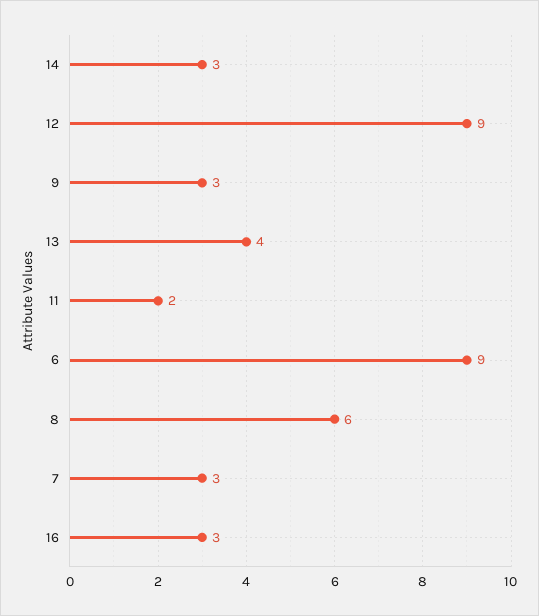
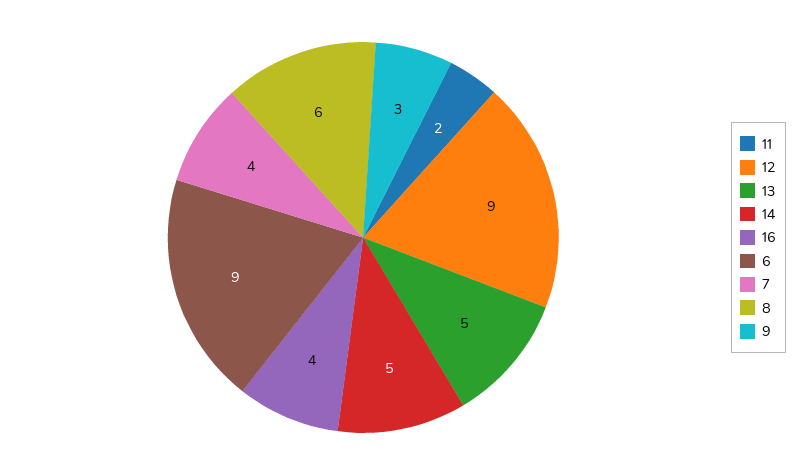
  {
-   "14": 3,
+   "14": 5,
    "12": 9,
    "9": 3,
-   "13": 4,
+   "13": 5,
    "11": 2,
    "6": 9,
    "8": 6,
-   "7": 3,
+   "7": 4,
-   "16": 3
+   "16": 4
  }

